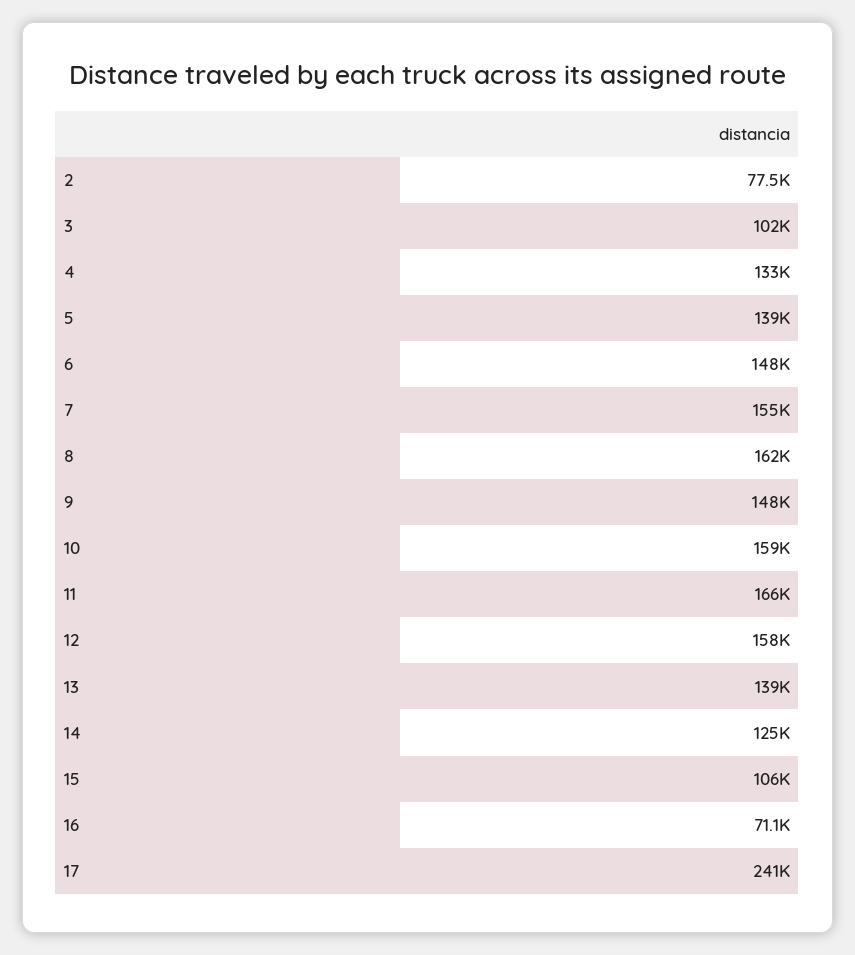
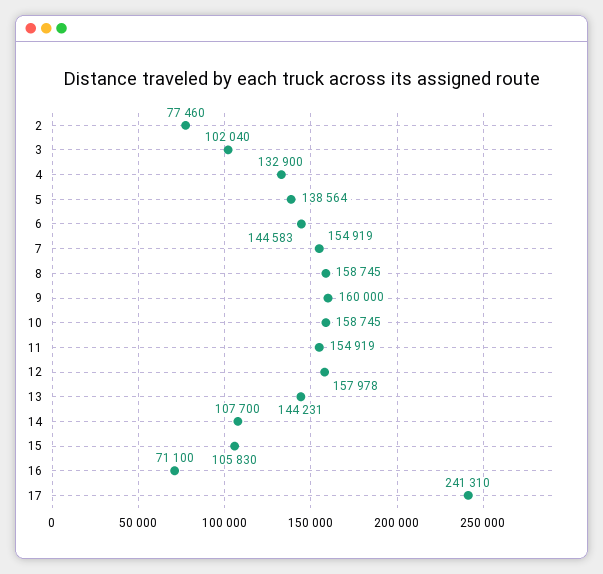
  {
    "2": 77460,
    "3": 102040,
    "4": 132900,
    "5": 138564,
-   "6": 148000,
+   "6": 144583,
    "7": 154919,
-   "8": 162000,
+   "8": 158745,
-   "9": 148000,
+   "9": 160000,
    "10": 158745,
-   "11": 166000,
+   "11": 154919,
    "12": 157978,
-   "13": 139000,
+   "13": 144231,
-   "14": 125000,
+   "14": 107700,
    "15": 105830,
    "16": 71100,
    "17": 241310
  }

